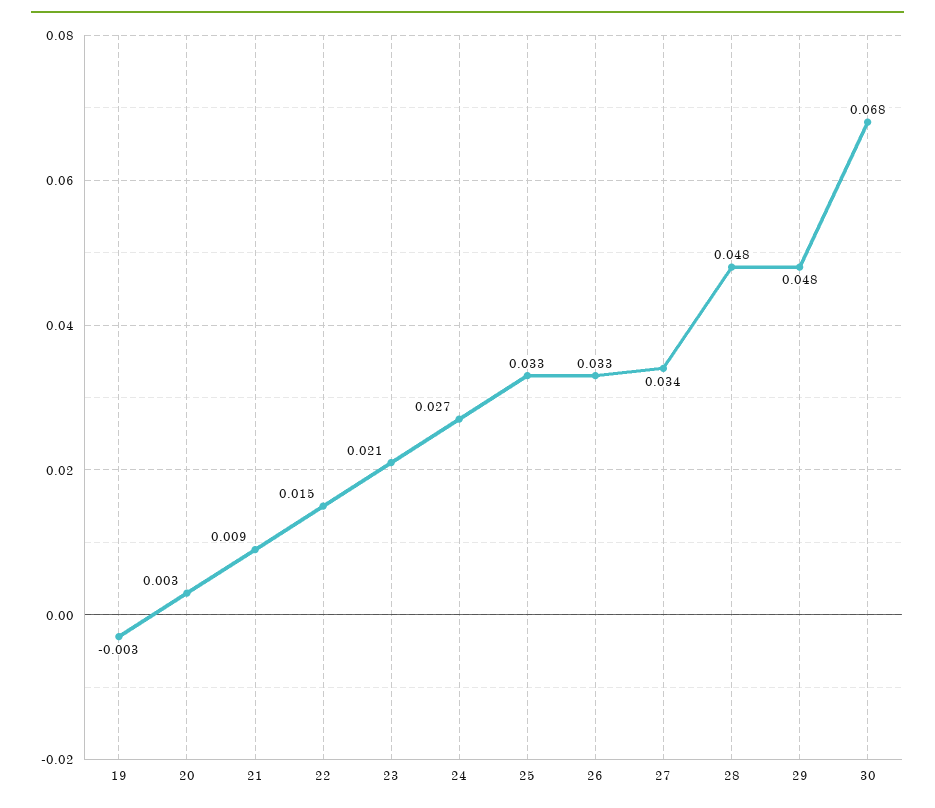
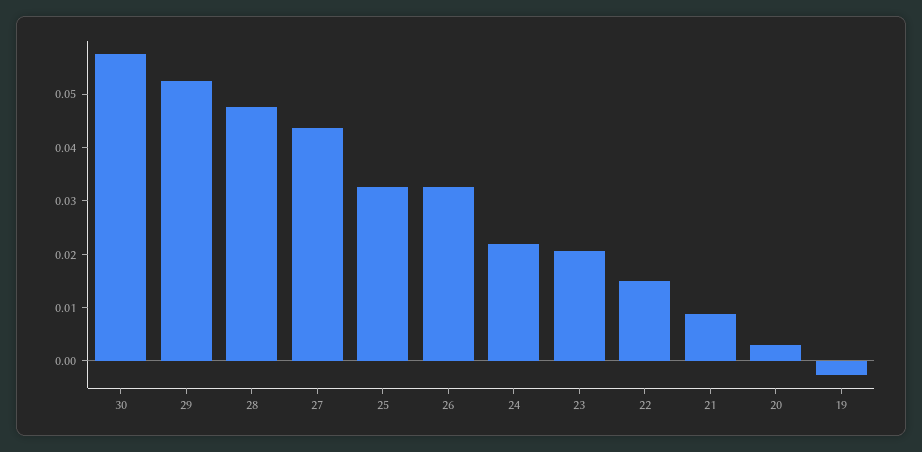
  {
    "19": -0.003,
    "20": 0.003,
    "21": 0.009,
    "22": 0.015,
    "23": 0.021,
-   "24": 0.027,
+   "24": 0.022,
    "25": 0.033,
    "26": 0.033,
-   "27": 0.034,
+   "27": 0.044,
    "28": 0.048,
-   "29": 0.048,
+   "29": 0.052,
-   "30": 0.068
+   "30": 0.058
  }

